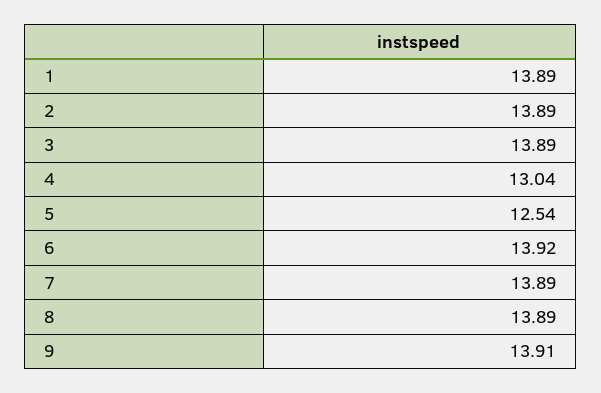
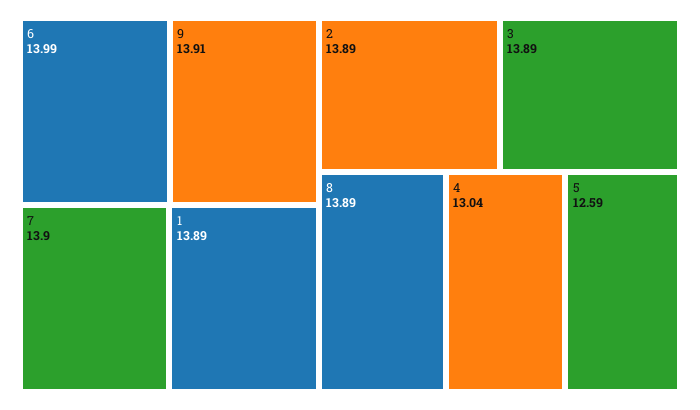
  {
    "1": 13.89,
    "2": 13.89,
    "3": 13.89,
    "4": 13.04,
-   "5": 12.54,
+   "5": 12.59,
-   "6": 13.92,
+   "6": 13.99,
-   "7": 13.89,
+   "7": 13.9,
    "8": 13.89,
    "9": 13.91
  }

